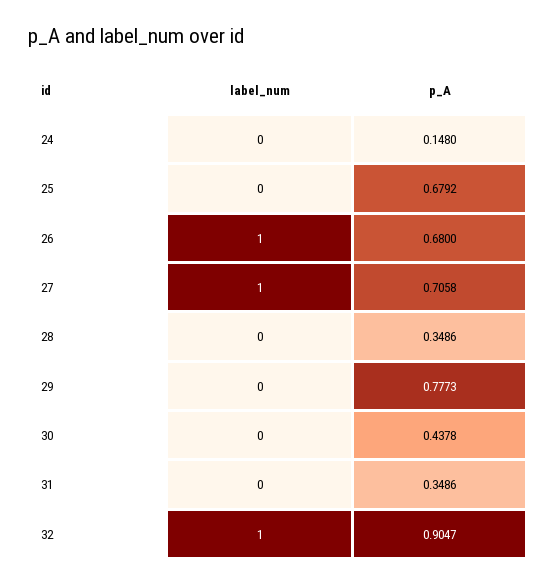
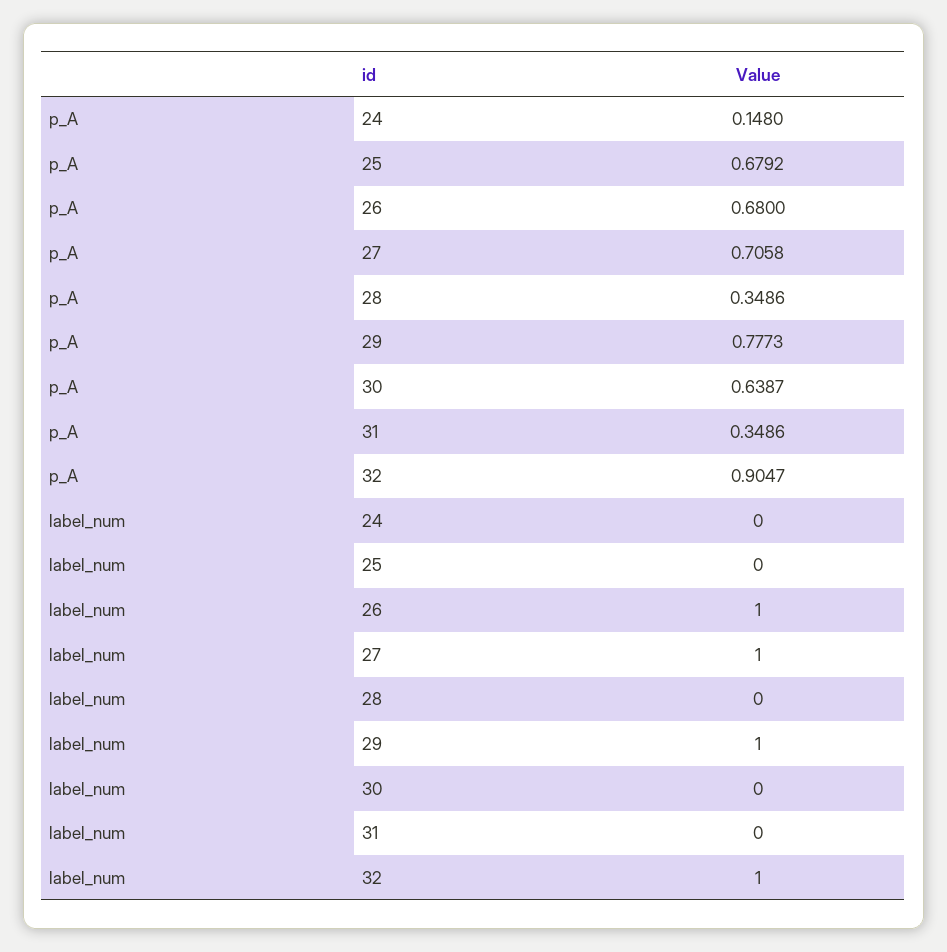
  {
    "label_num": {
      "24": 0,
      "25": 0,
      "26": 1,
      "27": 1,
      "28": 0,
-     "29": 0,
+     "29": 1,
      "30": 0,
      "31": 0,
      "32": 1
    },
    "p_A": {
      "24": 0.148,
      "25": 0.6792,
      "26": 0.68,
      "27": 0.7058,
      "28": 0.3486,
      "29": 0.7773,
-     "30": 0.4378,
+     "30": 0.6387,
      "31": 0.3486,
      "32": 0.9047
    }
  }

